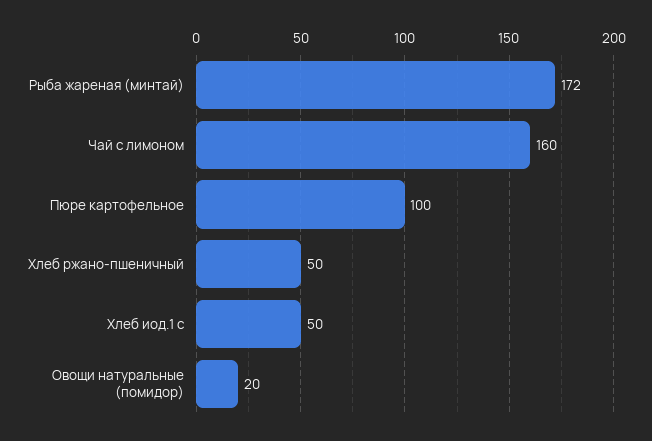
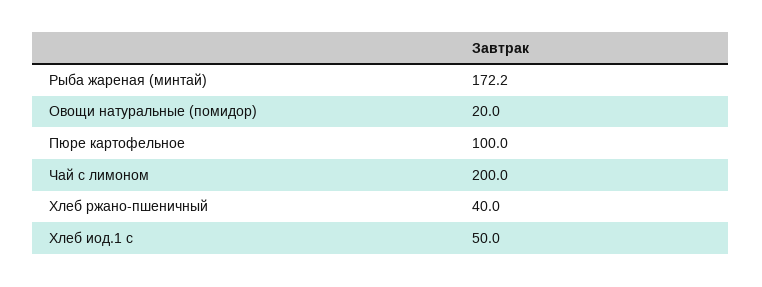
  {
    "Рыба жареная (минтай)": 172.2,
-   "Чай с лимоном": 160,
+   "Чай с лимоном": 200,
    "Пюре картофельное": 100,
-   "Хлеб ржано-пшеничный": 50,
+   "Хлеб ржано-пшеничный": 40,
    "Хлеб иод.1 с": 50,
    "Овощи натуральные (помидор)": 20
  }

